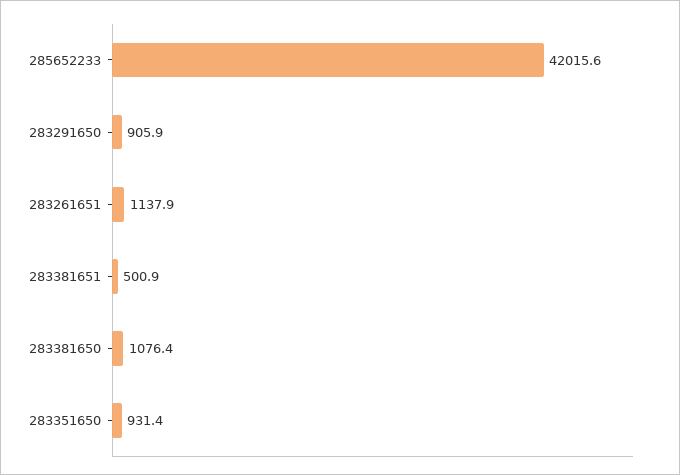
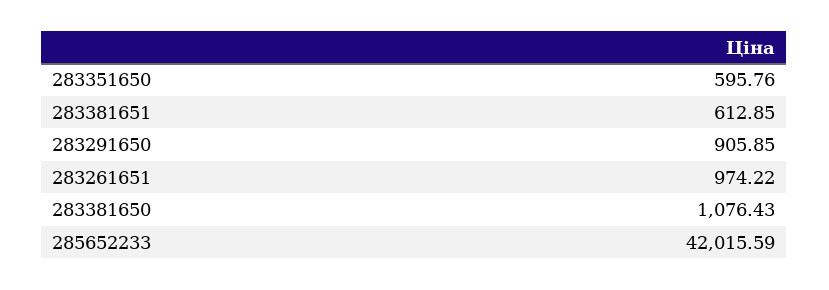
  {
    "285652233": 42015.59,
    "283291650": 905.85,
-   "283261651": 1137.9,
+   "283261651": 974.22,
-   "283381651": 500.9,
+   "283381651": 612.85,
    "283381650": 1076.43,
-   "283351650": 931.4
+   "283351650": 595.76
  }

